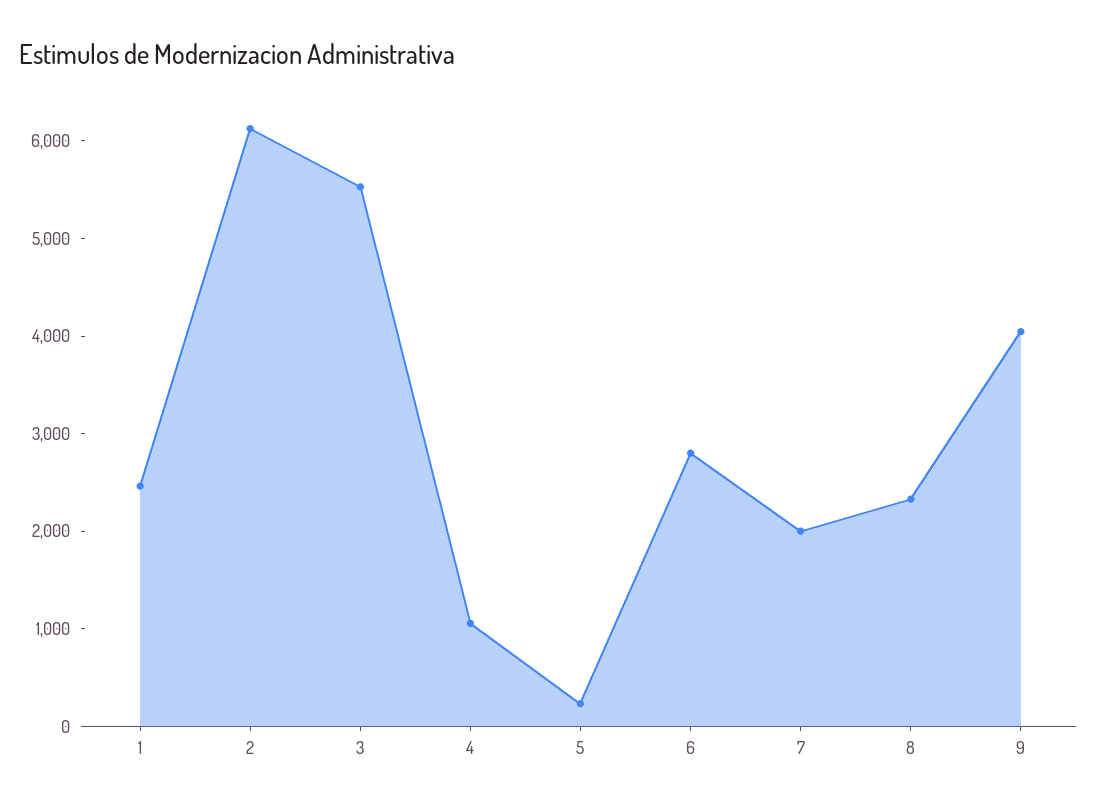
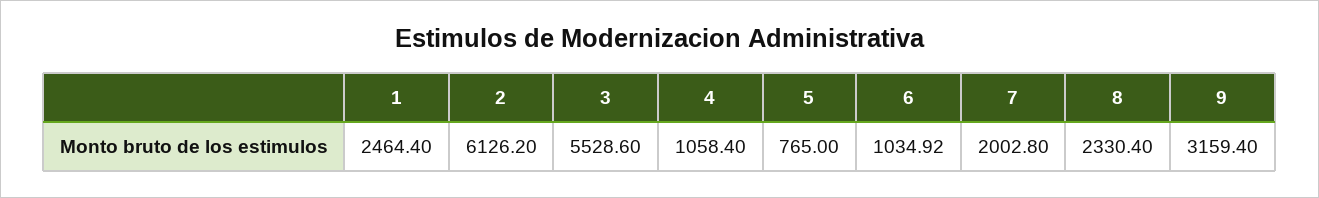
  {
    "1": 2464.4,
    "2": 6126.2,
    "3": 5528.6,
    "4": 1058.4,
-   "5": 200,
+   "5": 765,
-   "6": 2800,
+   "6": 1034.92,
    "7": 2002.8,
    "8": 2330.4,
-   "9": 4000
+   "9": 3159.4
  }

